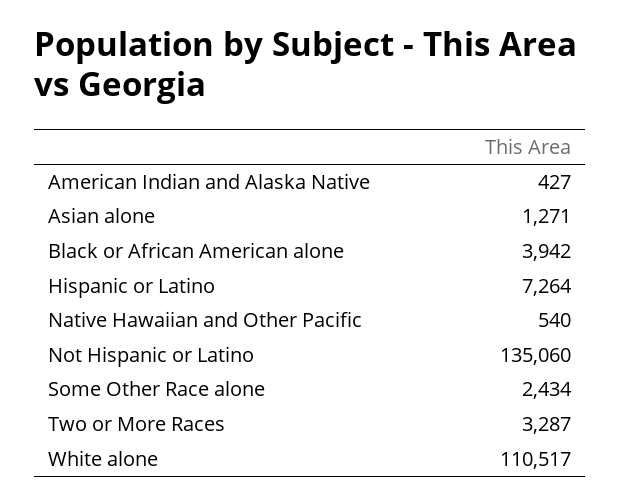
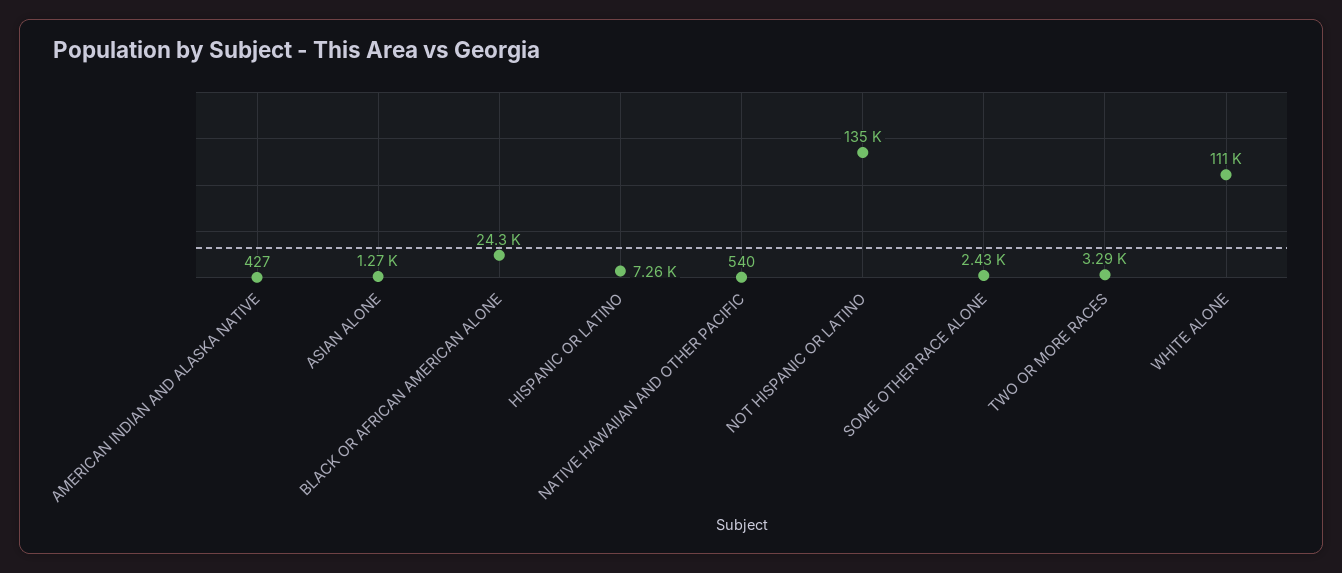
  {
    "American Indian and Alaska Native": 427,
    "Asian alone": 1271,
-   "Black or African American alone": 3942,
+   "Black or African American alone": 24300,
    "Hispanic or Latino": 7264,
    "Native Hawaiian and Other Pacific": 540,
    "Not Hispanic or Latino": 135060,
    "Some Other Race alone": 2434,
    "Two or More Races": 3287,
    "White alone": 110517
  }

